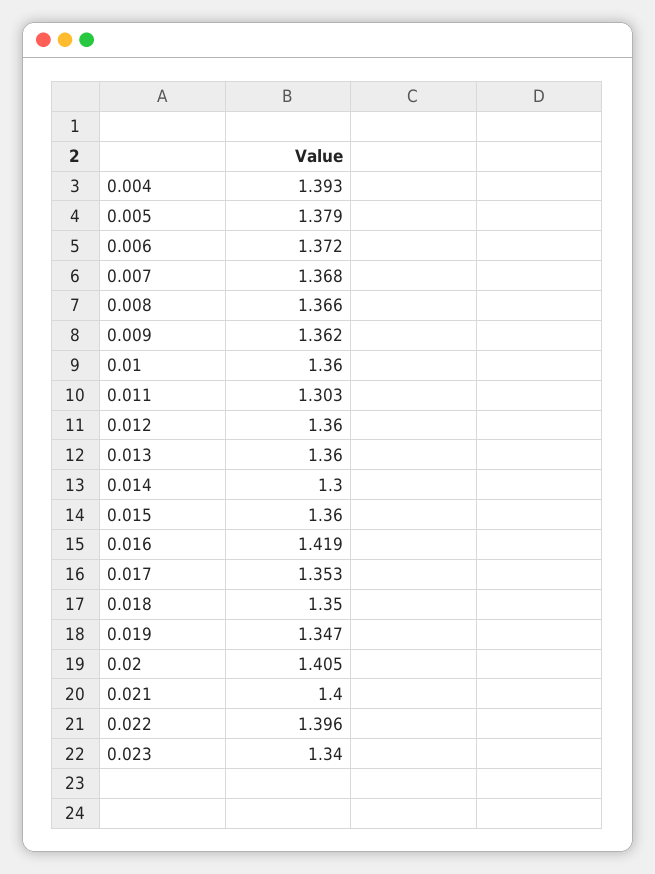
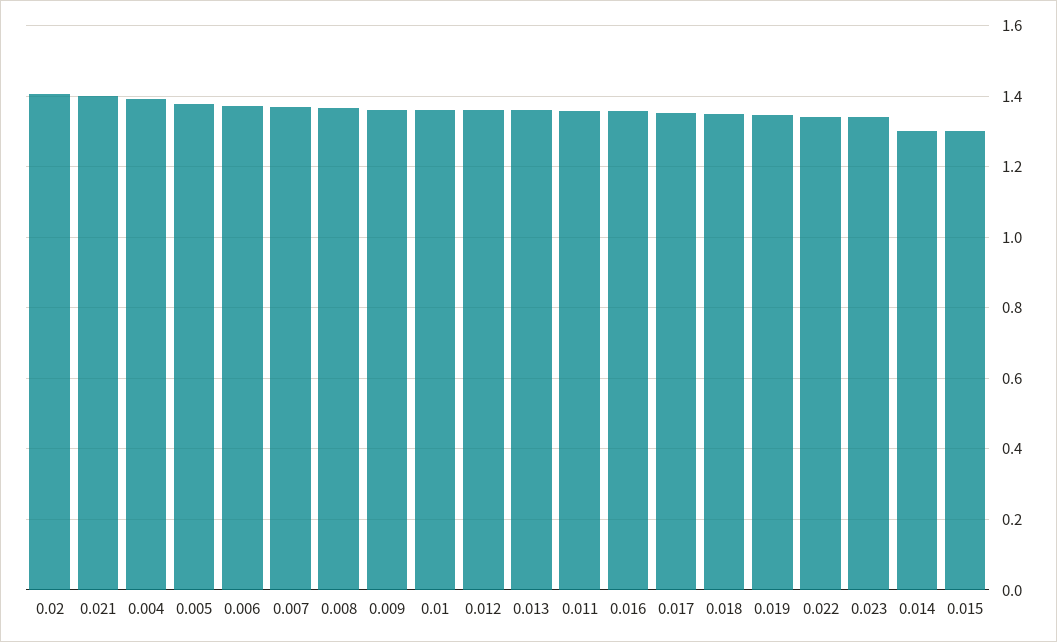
  {
    "0.004": 1.393,
    "0.005": 1.379,
    "0.006": 1.372,
    "0.007": 1.368,
    "0.008": 1.366,
    "0.009": 1.362,
    "0.01": 1.36,
-   "0.011": 1.303,
+   "0.011": 1.36,
    "0.012": 1.36,
    "0.013": 1.36,
    "0.014": 1.3,
-   "0.015": 1.36,
+   "0.015": 1.3,
-   "0.016": 1.419,
+   "0.016": 1.36,
    "0.017": 1.353,
    "0.018": 1.35,
    "0.019": 1.347,
    "0.02": 1.405,
    "0.021": 1.4,
-   "0.022": 1.396,
+   "0.022": 1.34,
    "0.023": 1.34
  }

